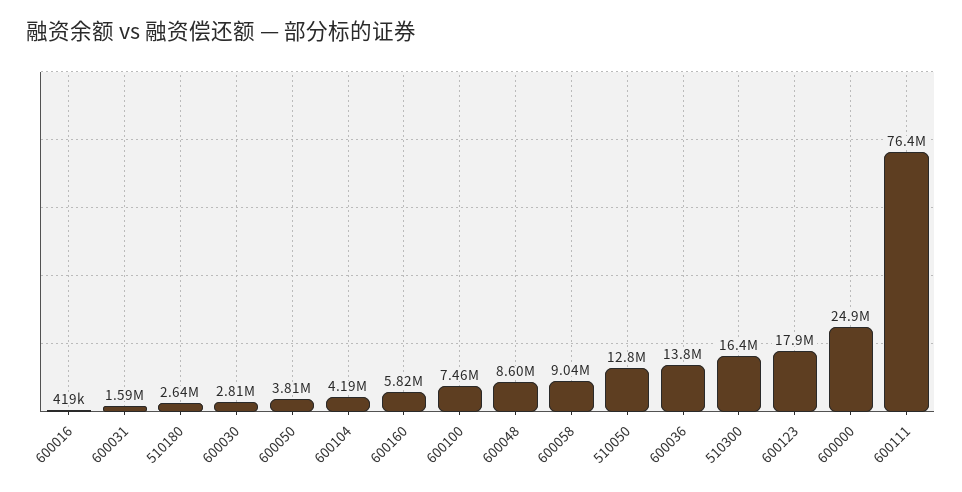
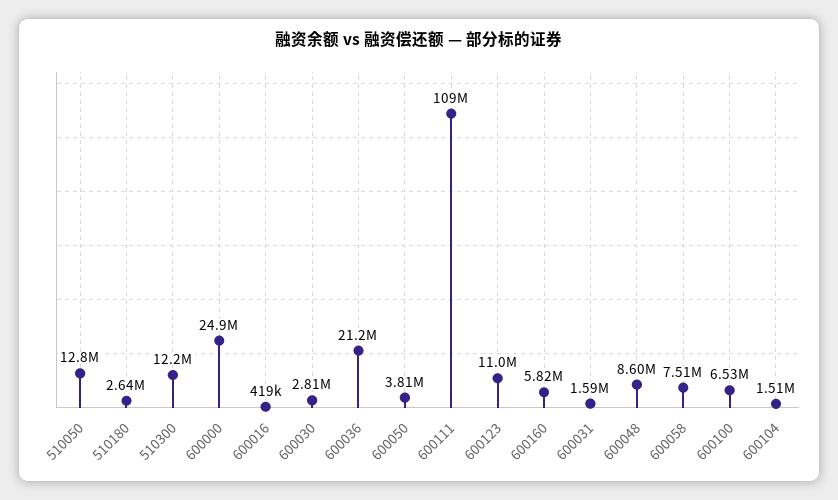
  {
    "600016": 419000,
    "600031": 1590000,
    "510180": 2640000,
    "600030": 2810000,
    "600050": 3810000,
-   "600104": 4190000,
+   "600104": 1510000,
    "600160": 5820000,
-   "600100": 7460000,
+   "600100": 6530000,
    "600048": 8600000,
-   "600058": 9040000,
+   "600058": 7510000,
    "510050": 12800000,
-   "600036": 13800000,
+   "600036": 21200000,
-   "510300": 16400000,
+   "510300": 12200000,
-   "600123": 17900000,
+   "600123": 11000000,
    "600000": 24900000,
-   "600111": 76400000
+   "600111": 109000000
  }

